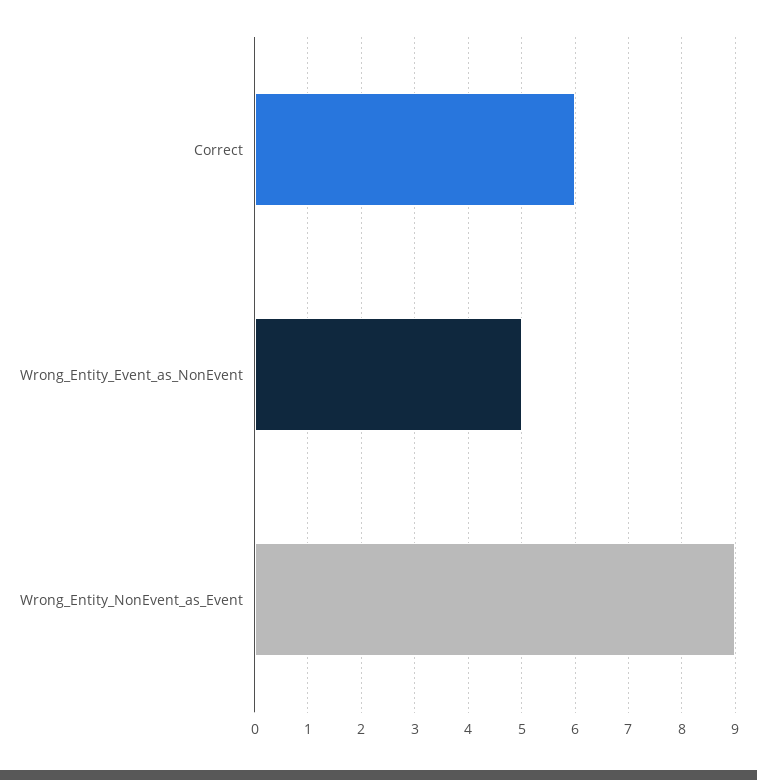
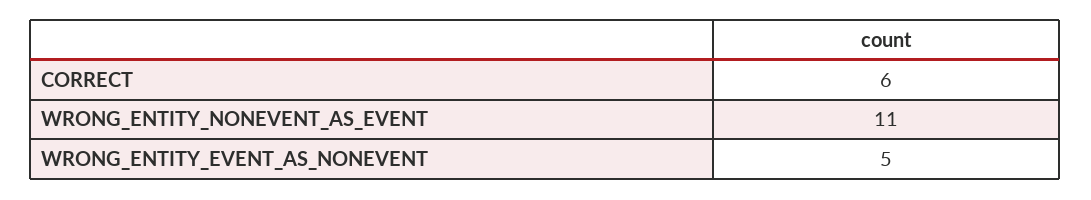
  {
    "Correct": 6,
    "Wrong_Entity_Event_as_NonEvent": 5,
-   "Wrong_Entity_NonEvent_as_Event": 9
+   "Wrong_Entity_NonEvent_as_Event": 11
  }

